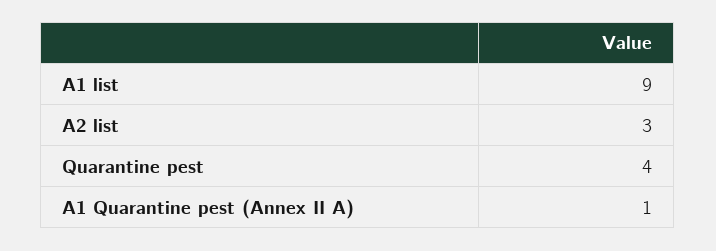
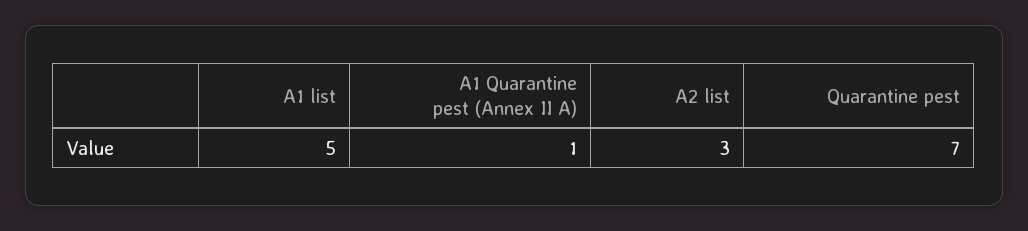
  {
-   "A1 list": 9,
+   "A1 list": 5,
    "A2 list": 3,
-   "Quarantine pest": 4,
+   "Quarantine pest": 7,
    "A1 Quarantine pest (Annex II A)": 1
  }

